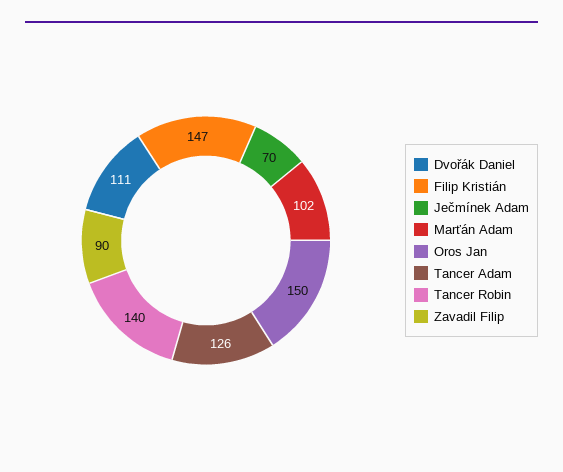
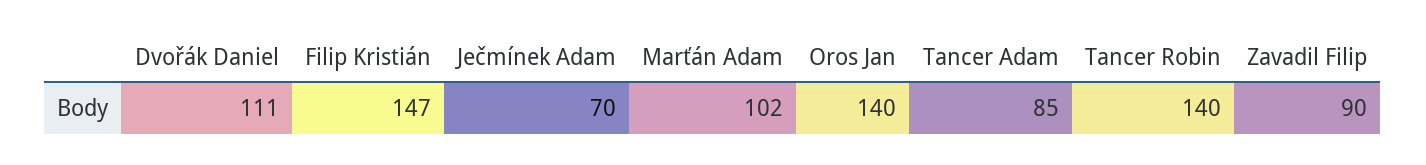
  {
    "Dvořák Daniel": 111,
    "Filip Kristián": 147,
    "Ječmínek Adam": 70,
    "Marťán Adam": 102,
-   "Oros Jan": 150,
+   "Oros Jan": 140,
-   "Tancer Adam": 126,
+   "Tancer Adam": 85,
    "Tancer Robin": 140,
    "Zavadil Filip": 90
  }

